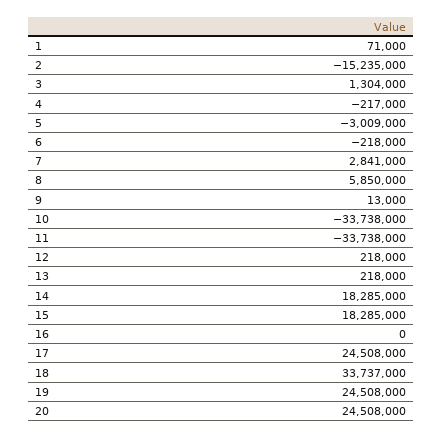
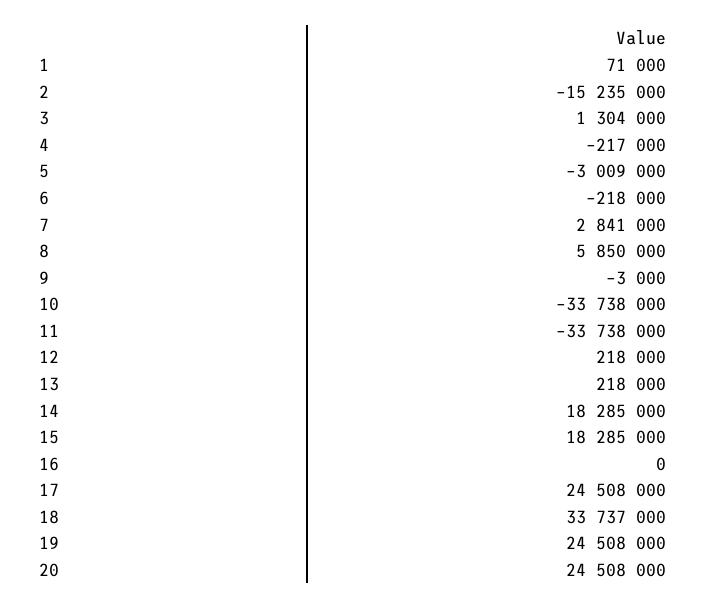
  {
    "1": 71000,
    "2": -15235000,
    "3": 1304000,
    "4": -217000,
    "5": -3009000,
    "6": -218000,
    "7": 2841000,
    "8": 5850000,
-   "9": 13000,
+   "9": -3000,
    "10": -33738000,
    "11": -33738000,
    "12": 218000,
    "13": 218000,
    "14": 18285000,
    "15": 18285000,
    "16": 0,
    "17": 24508000,
    "18": 33737000,
    "19": 24508000,
    "20": 24508000
  }

